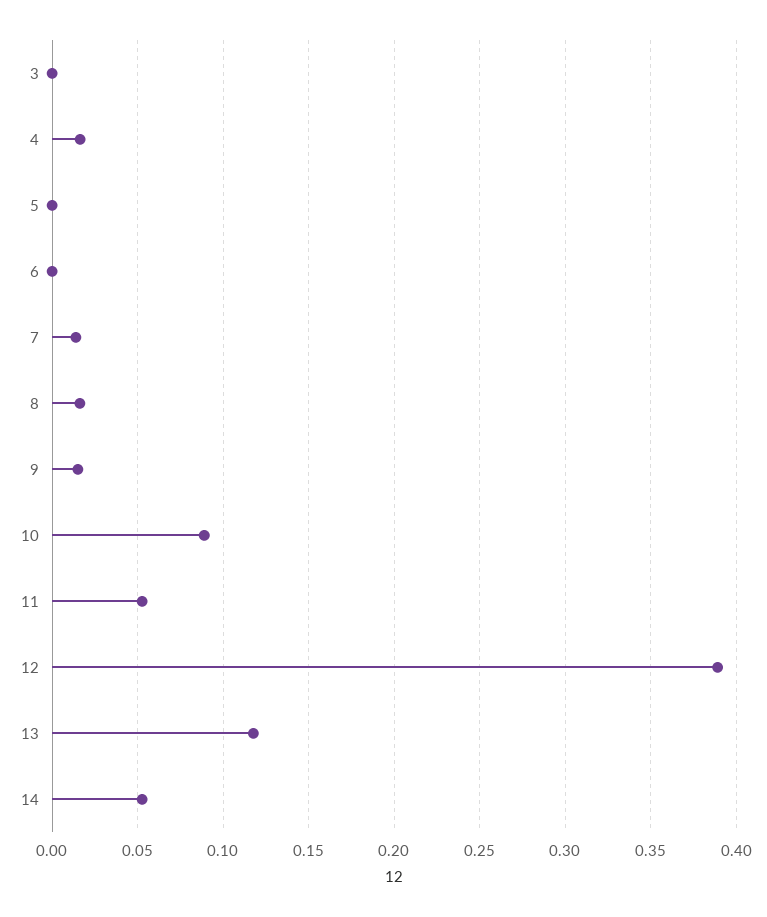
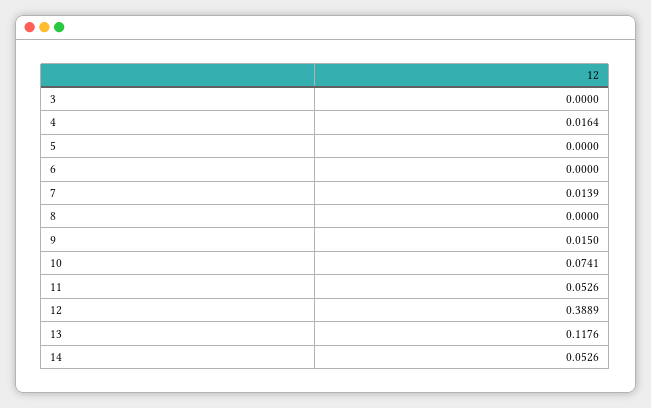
  {
    "3": 0,
    "4": 0.0164,
    "5": 0,
    "6": 0,
    "7": 0.0139,
-   "8": 0.015,
+   "8": 0,
    "9": 0.015,
-   "10": 0.09,
+   "10": 0.0741,
    "11": 0.0526,
    "12": 0.3889,
    "13": 0.1176,
    "14": 0.0526
  }

